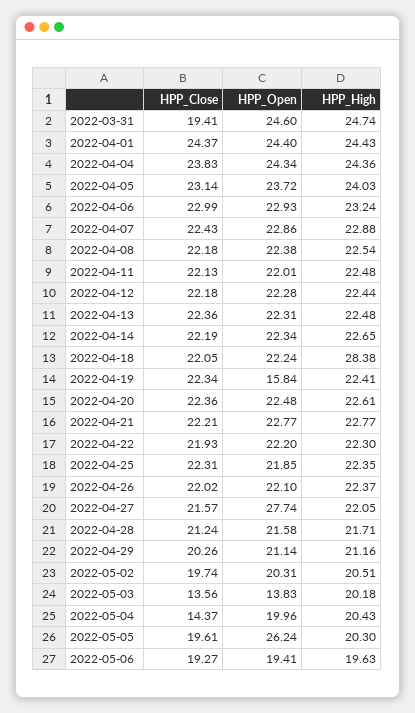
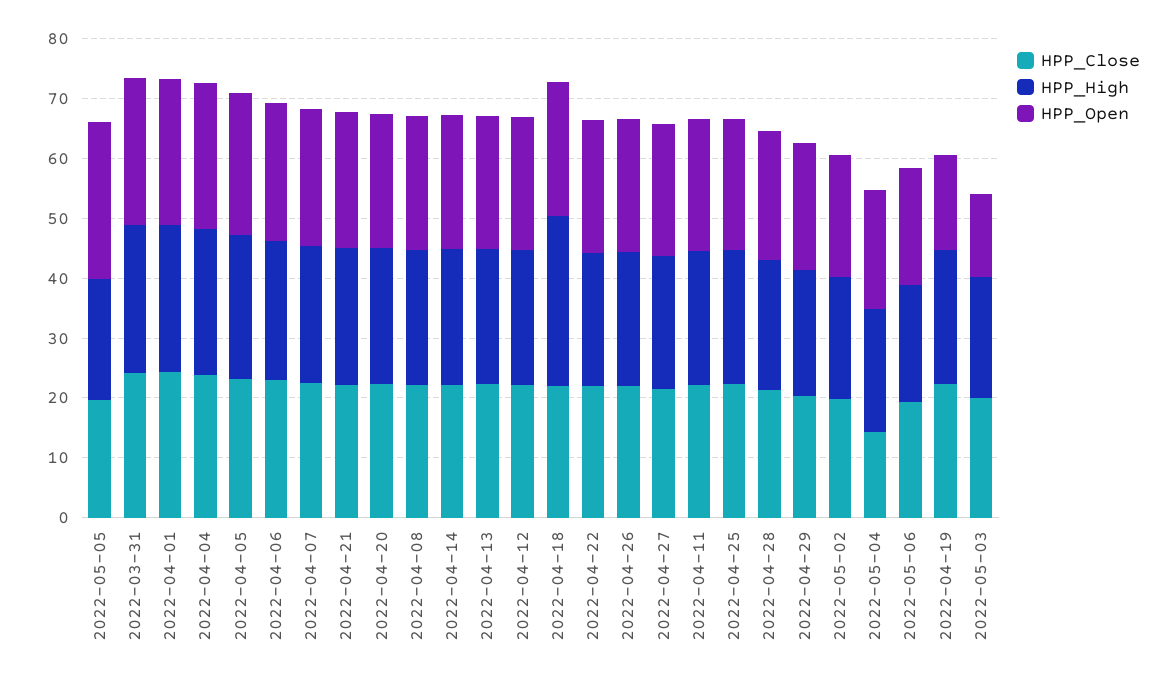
  {
    "HPP_Close": {
-     "2022-03-31": 19.41,
+     "2022-03-31": 24,
      "2022-04-01": 24.37,
      "2022-04-04": 23.83,
      "2022-04-05": 23.14,
      "2022-04-06": 22.99,
      "2022-04-07": 22.43,
      "2022-04-08": 22.18,
      "2022-04-11": 22.13,
      "2022-04-12": 22.18,
      "2022-04-13": 22.36,
      "2022-04-14": 22.19,
      "2022-04-18": 22.05,
      "2022-04-19": 22.34,
      "2022-04-20": 22.36,
      "2022-04-21": 22.21,
      "2022-04-22": 21.93,
      "2022-04-25": 22.31,
      "2022-04-26": 22.02,
      "2022-04-27": 21.57,
      "2022-04-28": 21.24,
      "2022-04-29": 20.26,
      "2022-05-02": 19.74,
-     "2022-05-03": 13.56,
+     "2022-05-03": 20,
      "2022-05-04": 14.37,
      "2022-05-05": 19.61,
      "2022-05-06": 19.27
    },
    "HPP_Open": {
      "2022-03-31": 24.6,
      "2022-04-01": 24.4,
      "2022-04-04": 24.34,
      "2022-04-05": 23.72,
      "2022-04-06": 22.93,
      "2022-04-07": 22.86,
      "2022-04-08": 22.38,
      "2022-04-11": 22.01,
      "2022-04-12": 22.28,
      "2022-04-13": 22.31,
      "2022-04-14": 22.34,
      "2022-04-18": 22.24,
      "2022-04-19": 15.84,
      "2022-04-20": 22.48,
      "2022-04-21": 22.77,
      "2022-04-22": 22.2,
      "2022-04-25": 21.85,
      "2022-04-26": 22.1,
-     "2022-04-27": 27.74,
+     "2022-04-27": 22,
      "2022-04-28": 21.58,
      "2022-04-29": 21.14,
      "2022-05-02": 20.31,
      "2022-05-03": 13.83,
      "2022-05-04": 19.96,
      "2022-05-05": 26.24,
      "2022-05-06": 19.41
    },
    "HPP_High": {
      "2022-03-31": 24.74,
      "2022-04-01": 24.43,
      "2022-04-04": 24.36,
      "2022-04-05": 24.03,
      "2022-04-06": 23.24,
      "2022-04-07": 22.88,
      "2022-04-08": 22.54,
      "2022-04-11": 22.48,
      "2022-04-12": 22.44,
      "2022-04-13": 22.48,
      "2022-04-14": 22.65,
      "2022-04-18": 28.38,
      "2022-04-19": 22.41,
      "2022-04-20": 22.61,
      "2022-04-21": 22.77,
      "2022-04-22": 22.3,
      "2022-04-25": 22.35,
      "2022-04-26": 22.37,
      "2022-04-27": 22.05,
      "2022-04-28": 21.71,
      "2022-04-29": 21.16,
      "2022-05-02": 20.51,
      "2022-05-03": 20.18,
      "2022-05-04": 20.43,
      "2022-05-05": 20.3,
      "2022-05-06": 19.63
    }
  }

